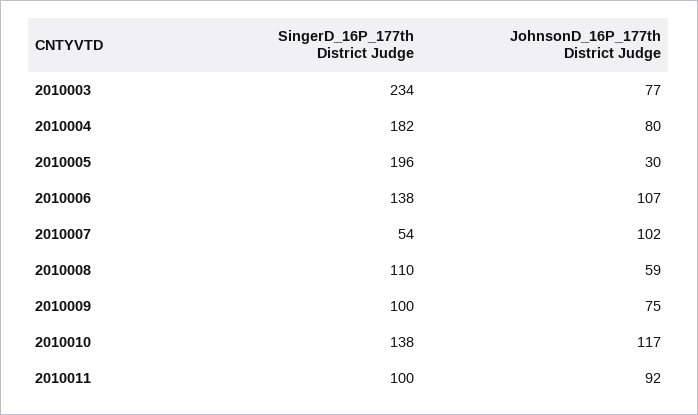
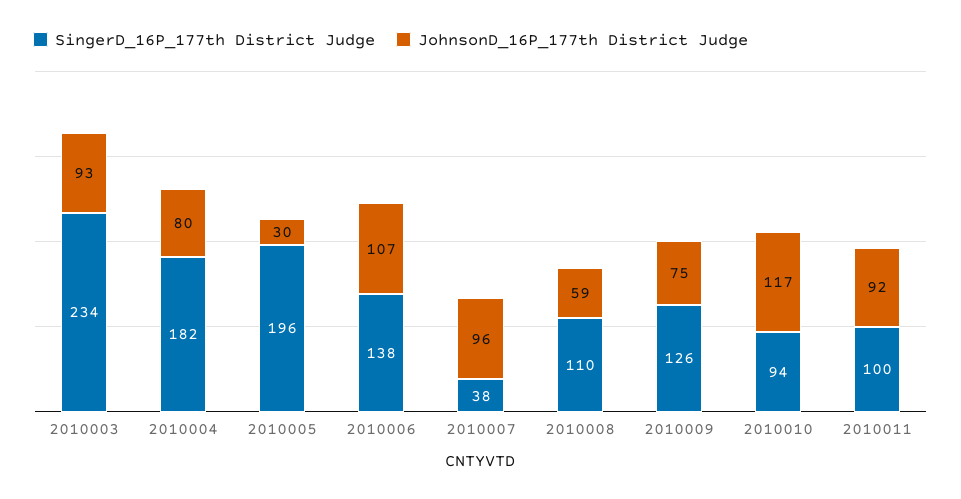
  {
    "SingerD_16P_177th District Judge": {
      "2010003": 234,
      "2010004": 182,
      "2010005": 196,
      "2010006": 138,
-     "2010007": 54,
+     "2010007": 38,
      "2010008": 110,
-     "2010009": 100,
+     "2010009": 126,
-     "2010010": 138,
+     "2010010": 94,
      "2010011": 100
    },
    "JohnsonD_16P_177th District Judge": {
-     "2010003": 77,
+     "2010003": 93,
      "2010004": 80,
      "2010005": 30,
      "2010006": 107,
-     "2010007": 102,
+     "2010007": 96,
      "2010008": 59,
      "2010009": 75,
      "2010010": 117,
      "2010011": 92
    }
  }

